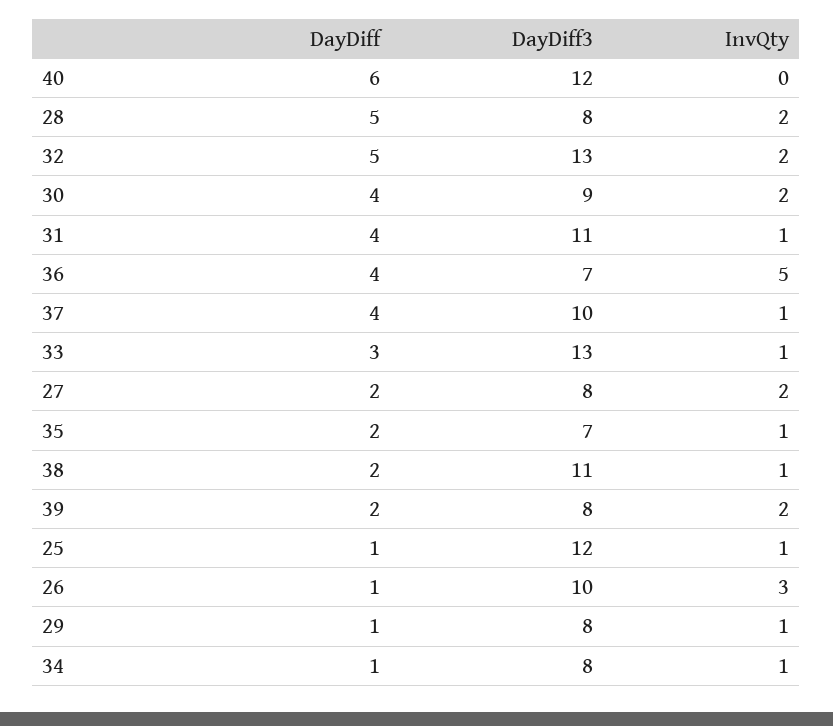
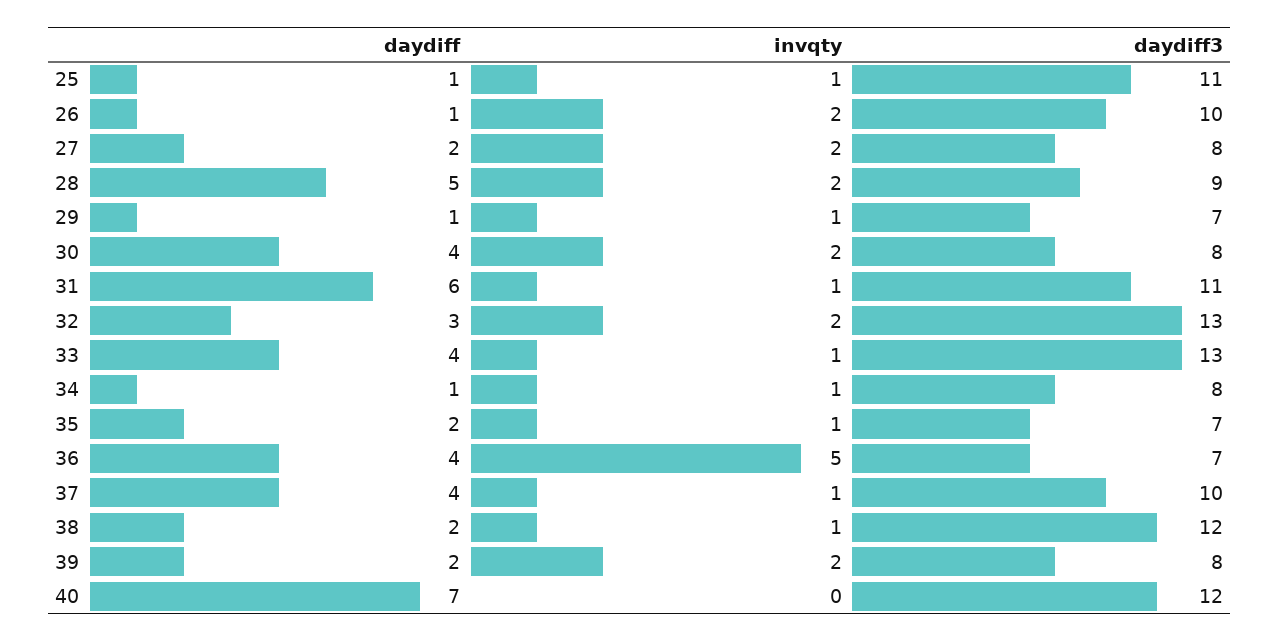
  {
    "DayDiff": {
-     "40": 6,
+     "40": 7,
      "28": 5,
-     "32": 5,
+     "32": 3,
      "30": 4,
-     "31": 4,
+     "31": 6,
      "36": 4,
      "37": 4,
-     "33": 3,
+     "33": 4,
      "27": 2,
      "35": 2,
      "38": 2,
      "39": 2,
      "25": 1,
      "26": 1,
      "29": 1,
      "34": 1
    },
    "DayDiff3": {
      "40": 12,
-     "28": 8,
+     "28": 9,
      "32": 13,
-     "30": 9,
+     "30": 8,
      "31": 11,
      "36": 7,
      "37": 10,
      "33": 13,
      "27": 8,
      "35": 7,
-     "38": 11,
+     "38": 12,
      "39": 8,
-     "25": 12,
+     "25": 11,
      "26": 10,
-     "29": 8,
+     "29": 7,
      "34": 8
    },
    "InvQty": {
      "40": 0,
      "28": 2,
      "32": 2,
      "30": 2,
      "31": 1,
      "36": 5,
      "37": 1,
      "33": 1,
      "27": 2,
      "35": 1,
      "38": 1,
      "39": 2,
      "25": 1,
-     "26": 3,
+     "26": 2,
      "29": 1,
      "34": 1
    }
  }

